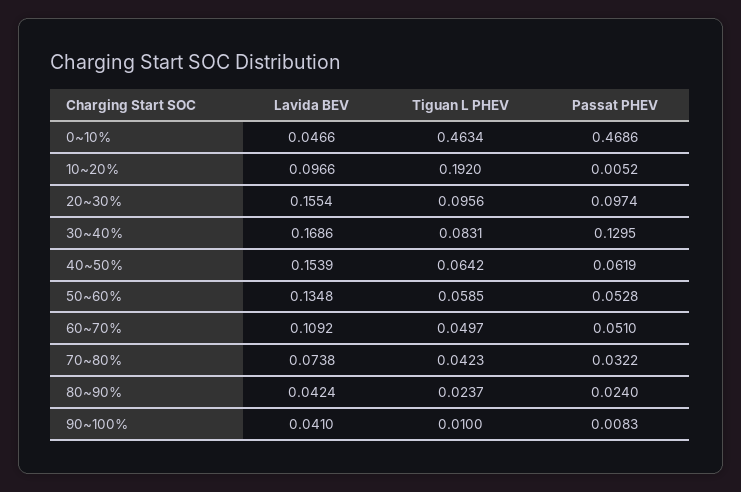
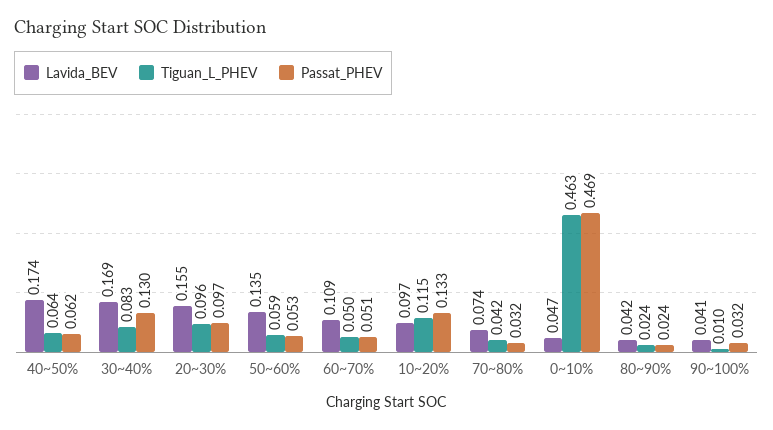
  {
    "Lavida BEV": {
      "0~10%": 0.0466,
      "10~20%": 0.0966,
      "20~30%": 0.1554,
      "30~40%": 0.1686,
-     "40~50%": 0.1539,
+     "40~50%": 0.174,
      "50~60%": 0.1348,
      "60~70%": 0.1092,
      "70~80%": 0.0738,
      "80~90%": 0.0424,
      "90~100%": 0.041
    },
    "Tiguan L PHEV": {
      "0~10%": 0.4634,
-     "10~20%": 0.192,
+     "10~20%": 0.115,
      "20~30%": 0.0956,
      "30~40%": 0.0831,
      "40~50%": 0.0642,
      "50~60%": 0.0585,
      "60~70%": 0.0497,
      "70~80%": 0.0423,
      "80~90%": 0.0237,
      "90~100%": 0.01
    },
    "Passat PHEV": {
      "0~10%": 0.4686,
-     "10~20%": 0.0052,
+     "10~20%": 0.133,
      "20~30%": 0.0974,
      "30~40%": 0.1295,
      "40~50%": 0.0619,
      "50~60%": 0.0528,
      "60~70%": 0.051,
      "70~80%": 0.0322,
      "80~90%": 0.024,
-     "90~100%": 0.0083
+     "90~100%": 0.032
    }
  }

